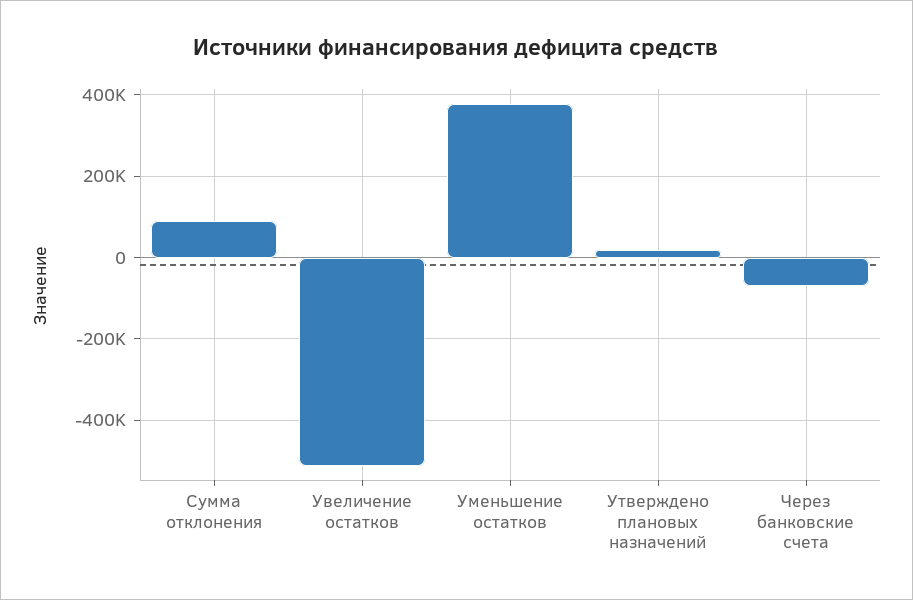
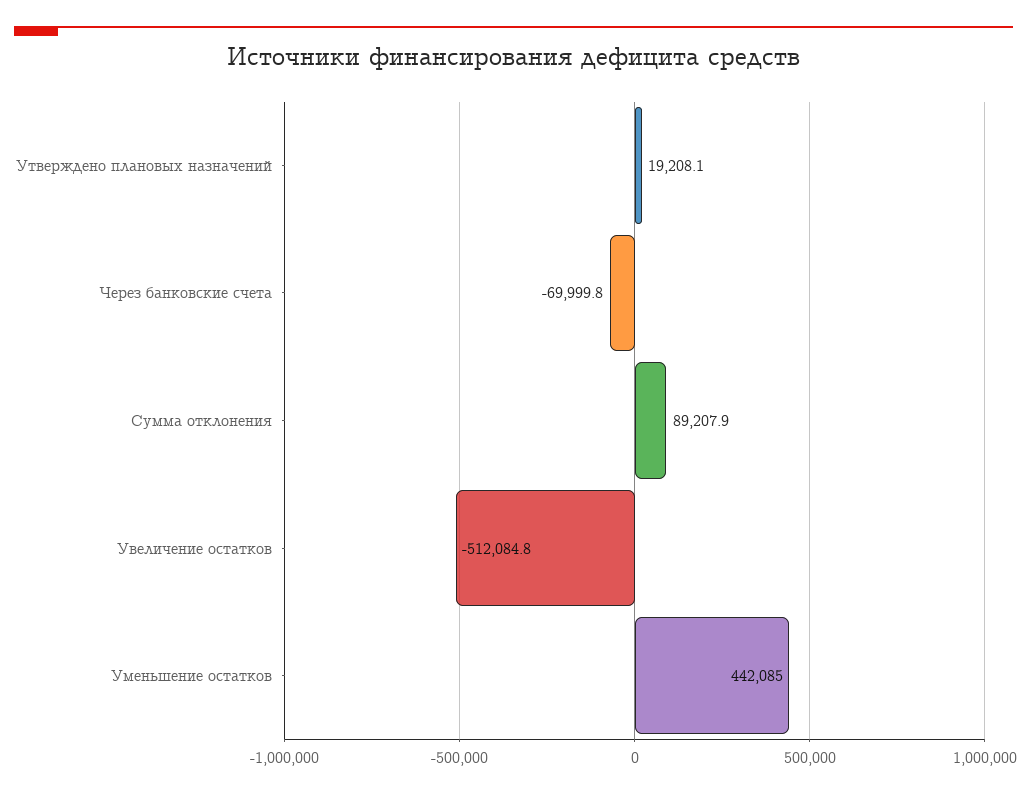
  {
    "Сумма отклонения": 89207.9,
    "Увеличение остатков": -512084.8,
-   "Уменьшение остатков": 380000,
+   "Уменьшение остатков": 442085,
    "Утверждено плановых назначений": 19208.1,
    "Через банковские счета": -69999.8
  }

